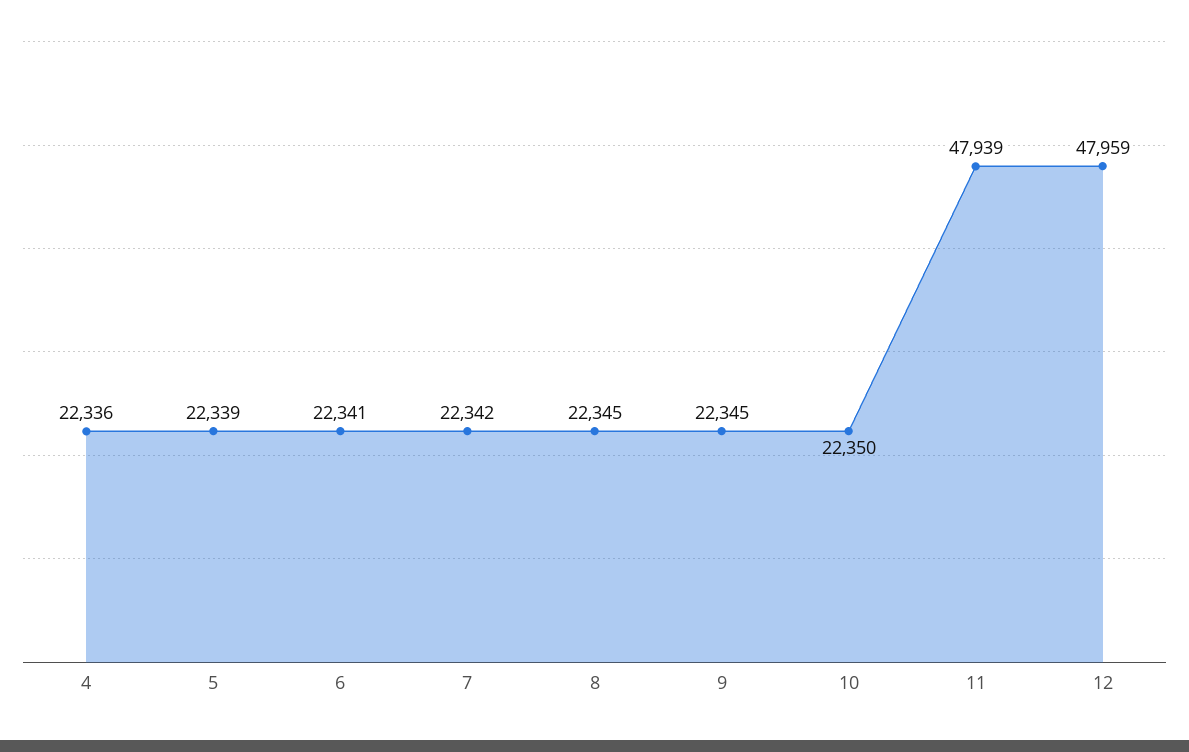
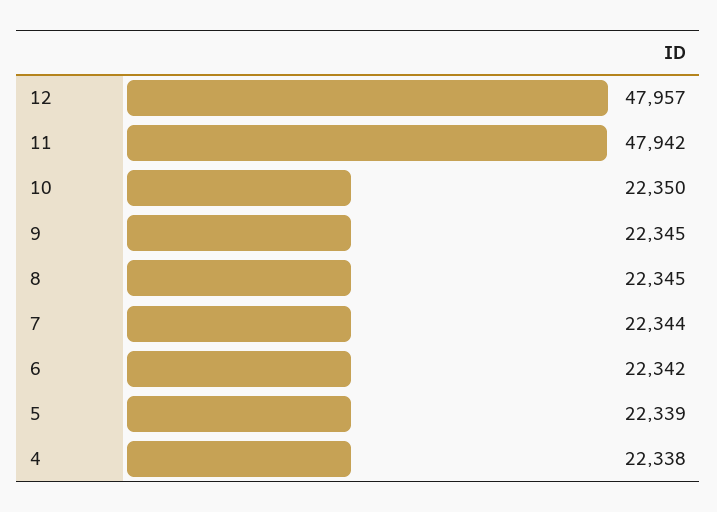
  {
-   "4": 22336,
+   "4": 22338,
    "5": 22339,
-   "6": 22341,
+   "6": 22342,
-   "7": 22342,
+   "7": 22344,
    "8": 22345,
    "9": 22345,
    "10": 22350,
-   "11": 47939,
+   "11": 47942,
-   "12": 47959
+   "12": 47957
  }

